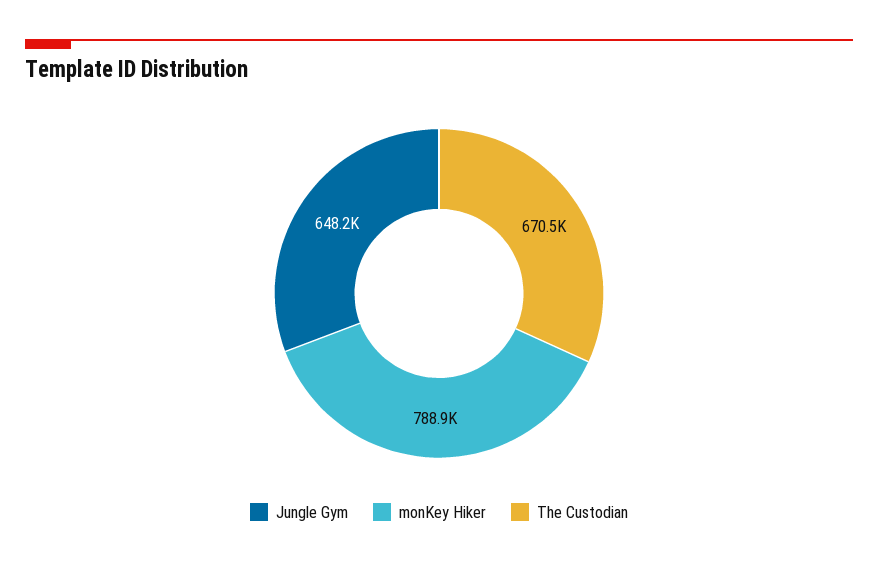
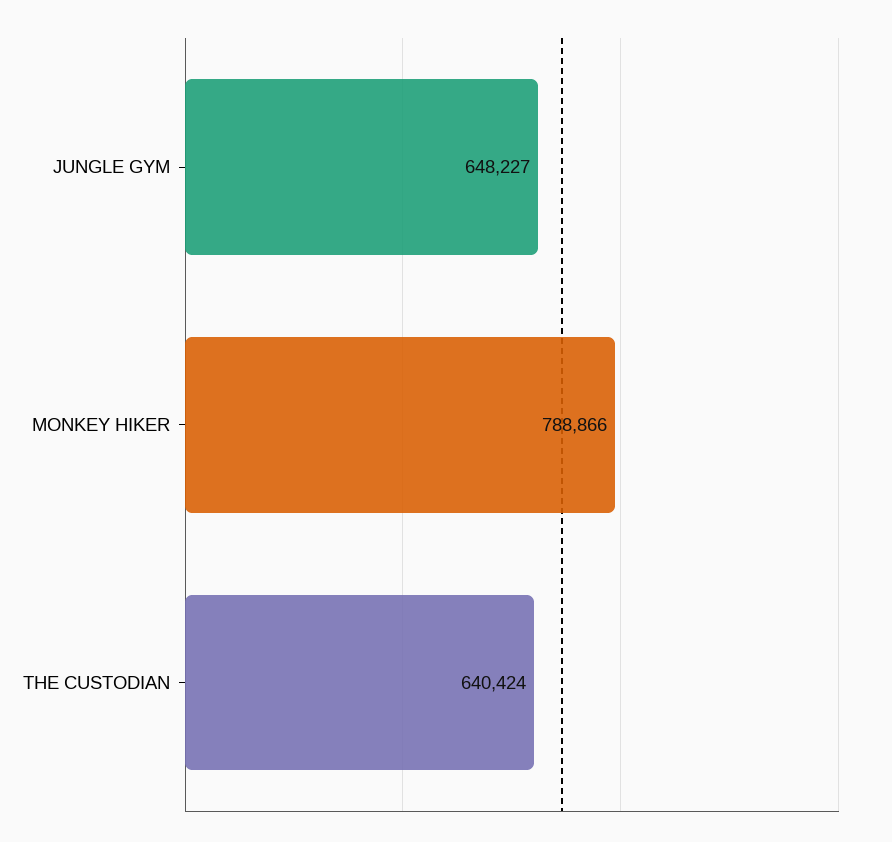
  {
    "Jungle Gym": 648227,
    "monKey Hiker": 788866,
-   "The Custodian": 670500
+   "The Custodian": 640424
  }

